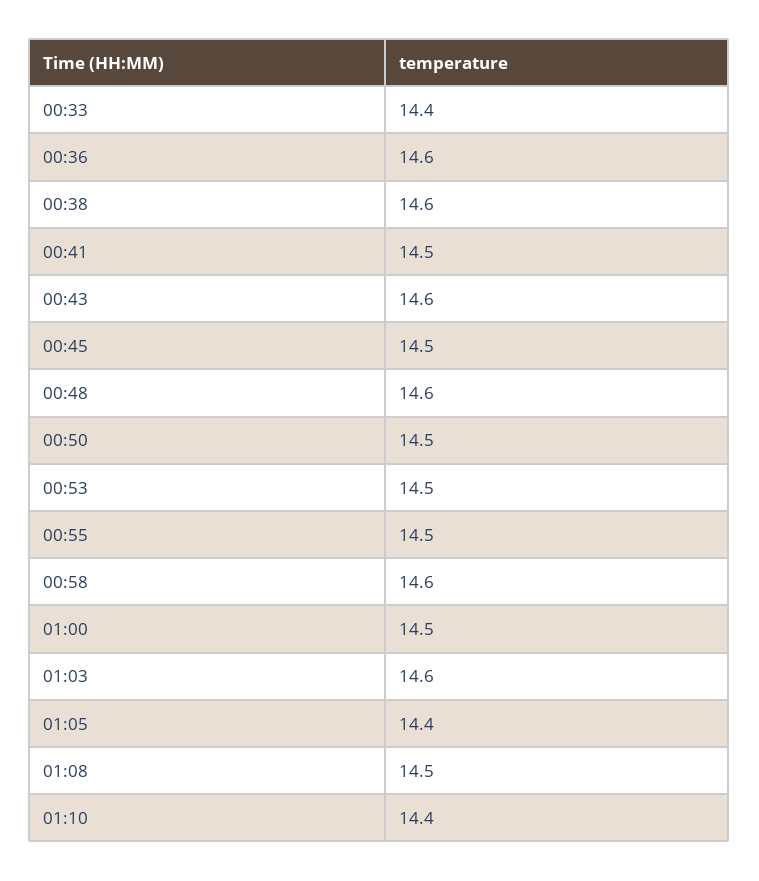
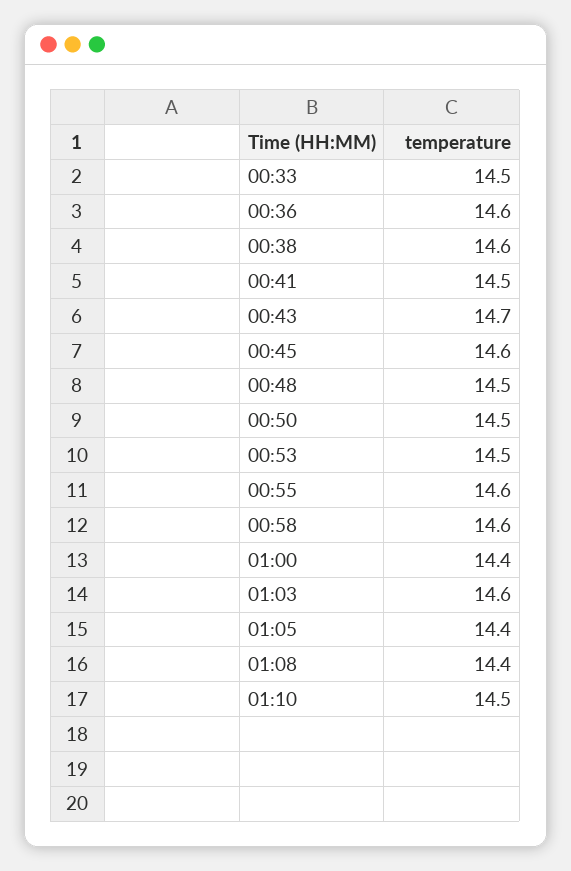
  {
-   "00:33": 14.4,
+   "00:33": 14.5,
    "00:36": 14.6,
    "00:38": 14.6,
    "00:41": 14.5,
-   "00:43": 14.6,
+   "00:43": 14.7,
-   "00:45": 14.5,
+   "00:45": 14.6,
-   "00:48": 14.6,
+   "00:48": 14.5,
    "00:50": 14.5,
    "00:53": 14.5,
-   "00:55": 14.5,
+   "00:55": 14.6,
    "00:58": 14.6,
-   "01:00": 14.5,
+   "01:00": 14.4,
    "01:03": 14.6,
    "01:05": 14.4,
-   "01:08": 14.5,
+   "01:08": 14.4,
-   "01:10": 14.4
+   "01:10": 14.5
  }

